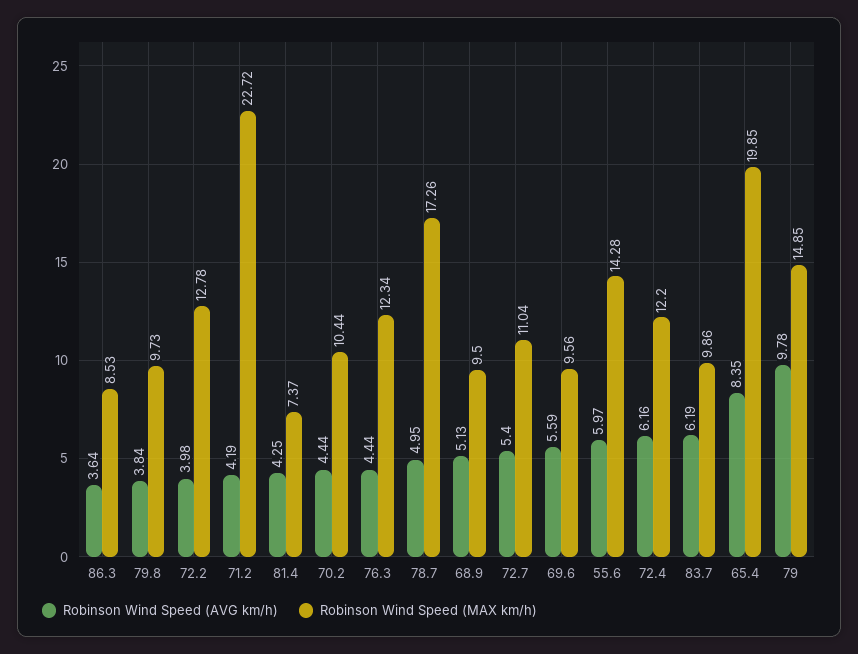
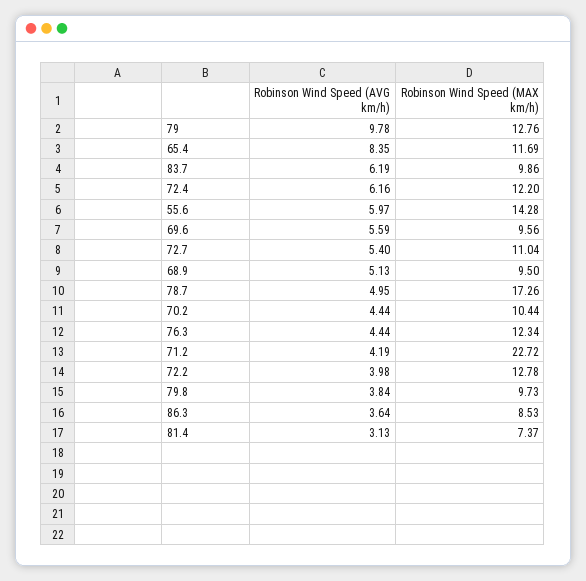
  {
    "Robinson Wind Speed (AVG km/h)": {
      "86.3": 3.64,
      "79.8": 3.84,
      "72.2": 3.98,
      "71.2": 4.19,
-     "81.4": 4.25,
+     "81.4": 3.13,
      "70.2": 4.44,
      "76.3": 4.44,
      "78.7": 4.95,
      "68.9": 5.13,
      "72.7": 5.4,
      "69.6": 5.59,
      "55.6": 5.97,
      "72.4": 6.16,
      "83.7": 6.19,
      "65.4": 8.35,
      "79": 9.78
    },
    "Robinson Wind Speed (MAX km/h)": {
      "86.3": 8.53,
      "79.8": 9.73,
      "72.2": 12.78,
      "71.2": 22.72,
      "81.4": 7.37,
      "70.2": 10.44,
      "76.3": 12.34,
      "78.7": 17.26,
      "68.9": 9.5,
      "72.7": 11.04,
      "69.6": 9.56,
      "55.6": 14.28,
      "72.4": 12.2,
      "83.7": 9.86,
-     "65.4": 19.85,
+     "65.4": 11.69,
-     "79": 14.85
+     "79": 12.76
    }
  }

